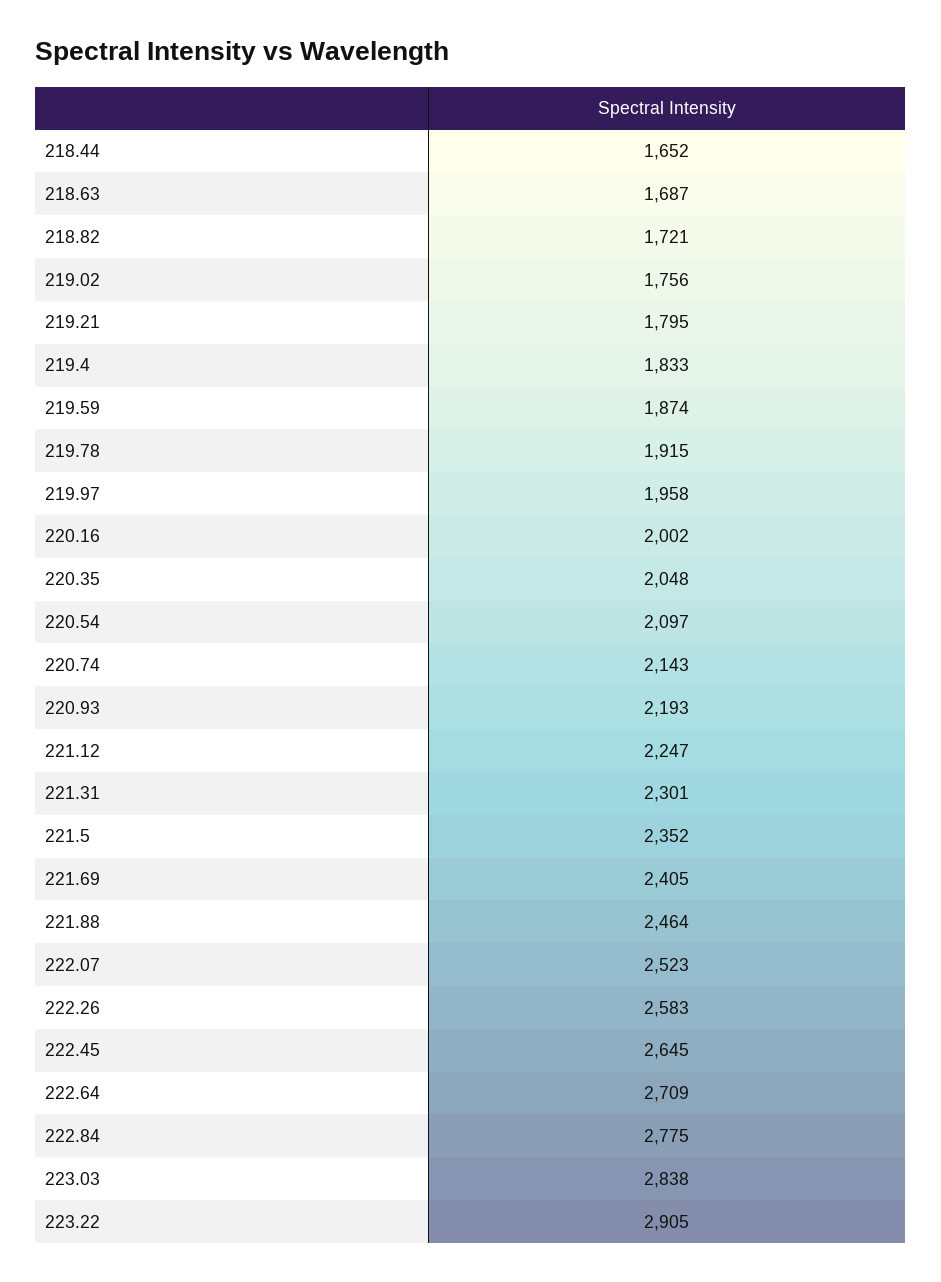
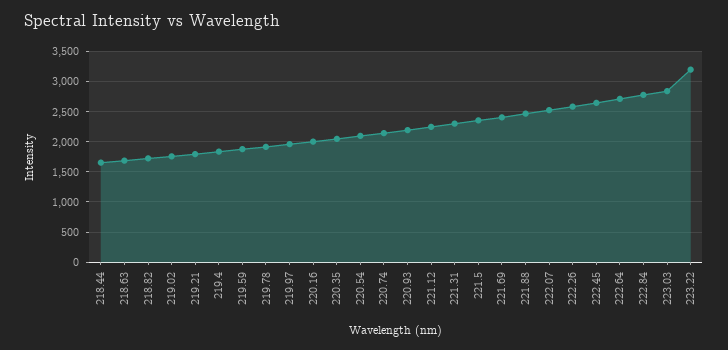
  {
    "218.44": 1652,
    "218.63": 1687,
    "218.82": 1721,
    "219.02": 1756,
    "219.21": 1795,
    "219.4": 1833,
    "219.59": 1874,
    "219.78": 1915,
    "219.97": 1958,
    "220.16": 2002,
    "220.35": 2048,
    "220.54": 2097,
    "220.74": 2143,
    "220.93": 2193,
    "221.12": 2247,
    "221.31": 2301,
    "221.5": 2352,
    "221.69": 2405,
    "221.88": 2464,
    "222.07": 2523,
    "222.26": 2583,
    "222.45": 2645,
    "222.64": 2709,
    "222.84": 2775,
    "223.03": 2838,
-   "223.22": 2905
+   "223.22": 3200
  }

